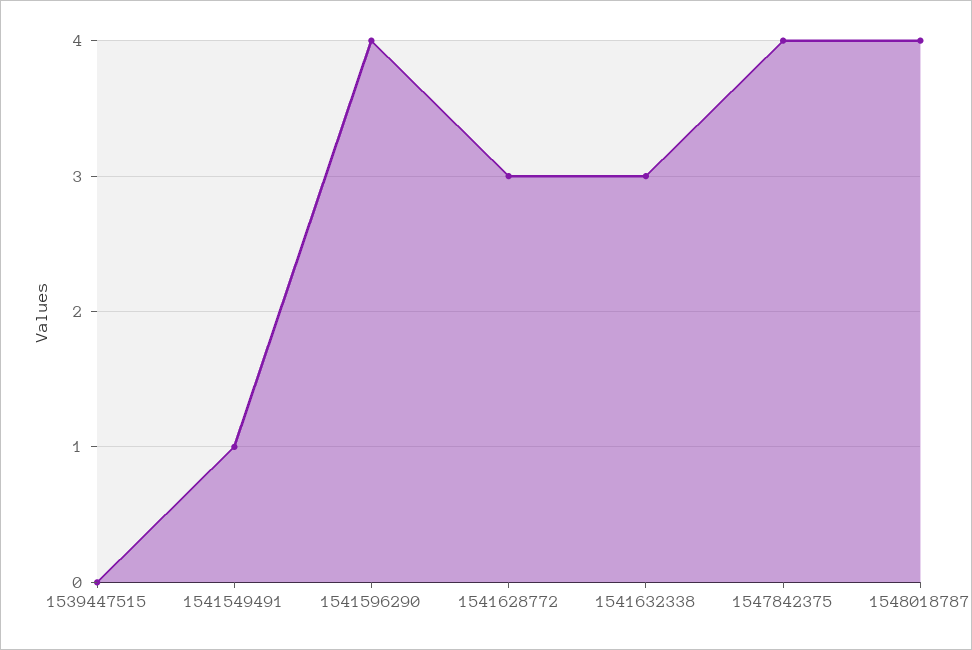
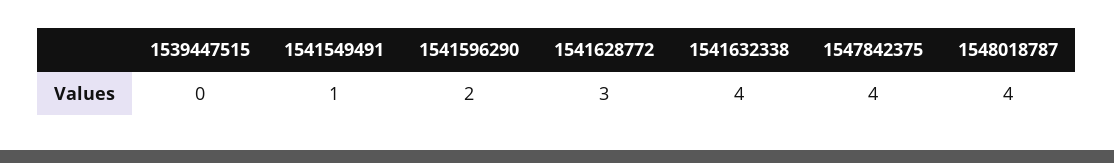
  {
    "1539447515": 0,
    "1541549491": 1,
-   "1541596290": 4,
+   "1541596290": 2,
    "1541628772": 3,
-   "1541632338": 3,
+   "1541632338": 4,
    "1547842375": 4,
    "1548018787": 4
  }

